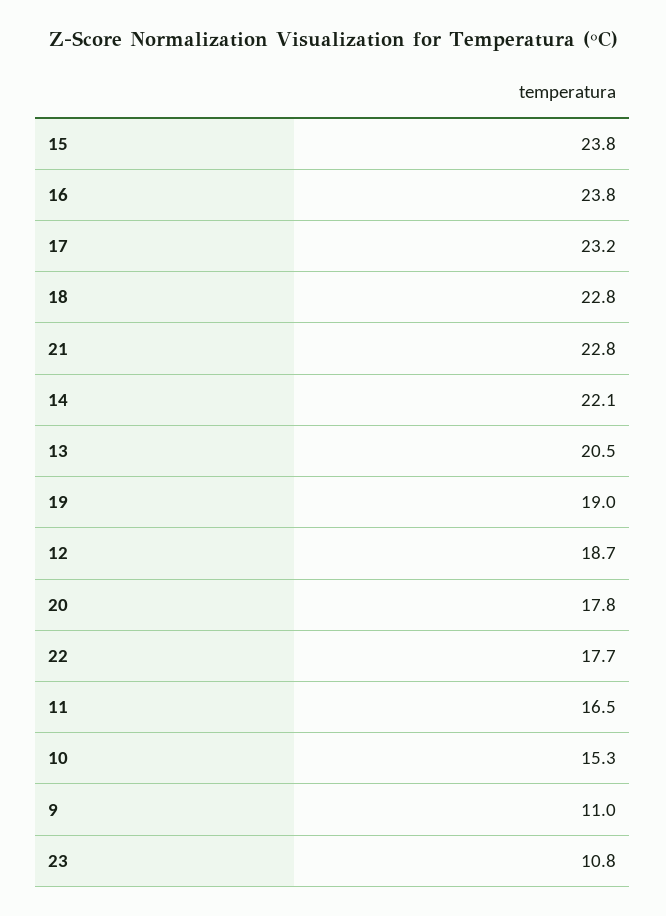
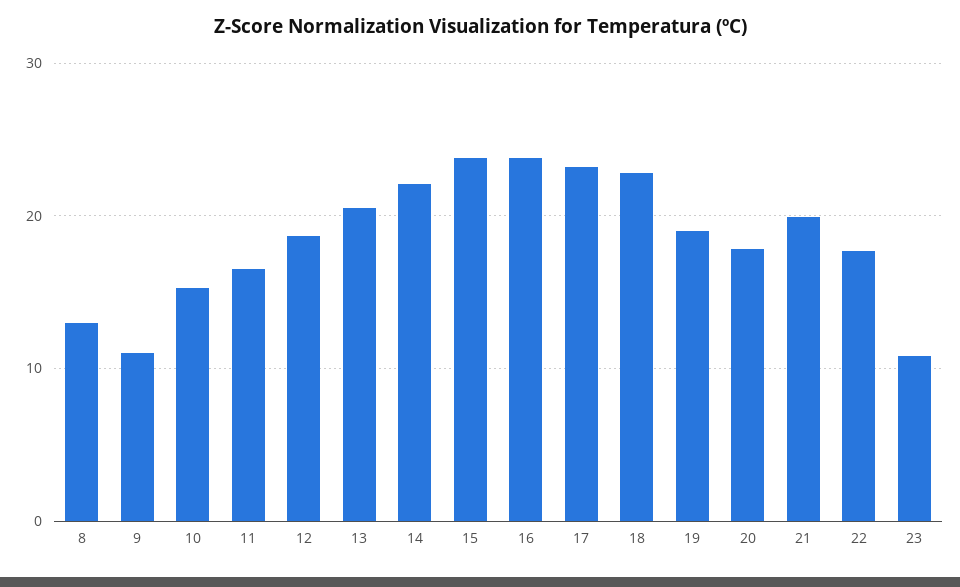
  {
    "15": 23.8,
    "16": 23.8,
    "17": 23.2,
    "18": 22.8,
-   "21": 22.8,
+   "21": 20,
    "14": 22.1,
    "13": 20.5,
    "19": 19,
    "12": 18.7,
    "20": 17.8,
    "22": 17.7,
    "11": 16.5,
    "10": 15.3,
    "9": 11,
-   "23": 10.8
+   "23": 10.8,
+   "8": 13
  }

